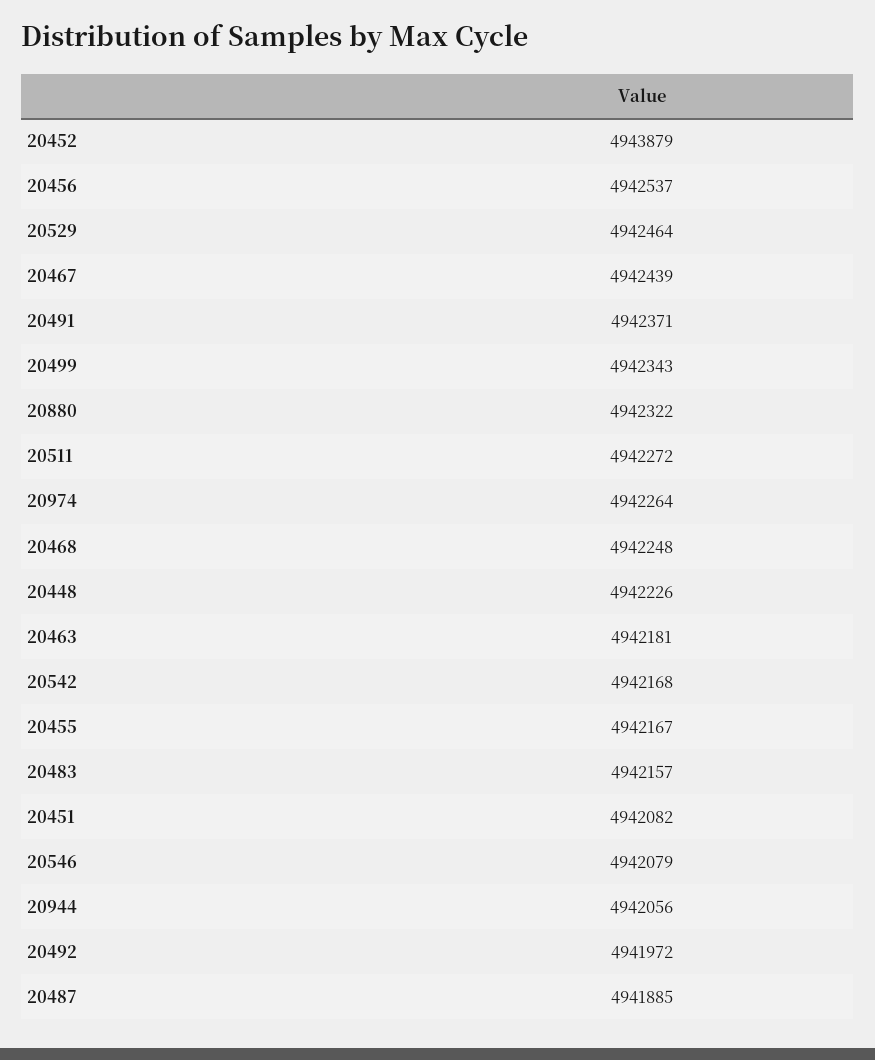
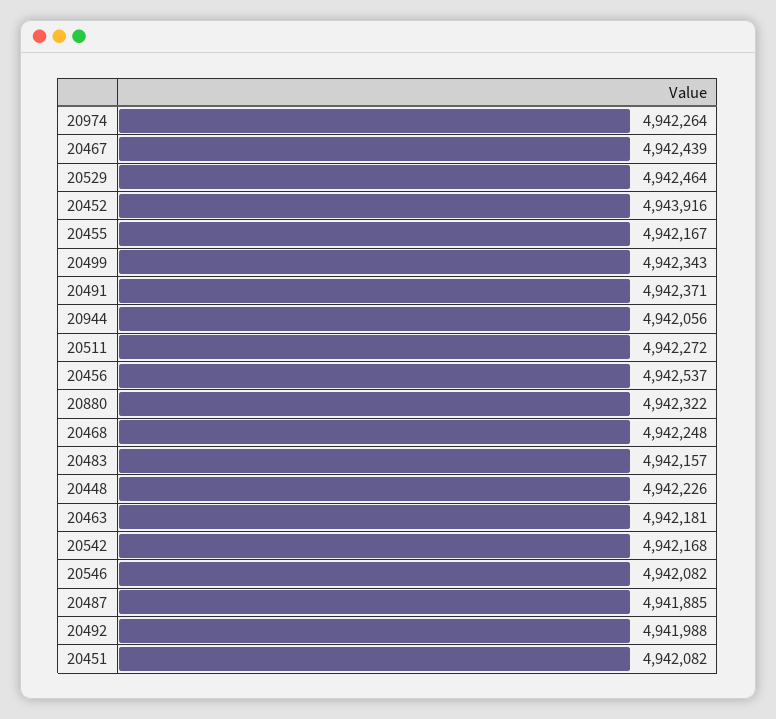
  {
-   "20452": 4943879,
+   "20452": 4943916,
    "20456": 4942537,
    "20529": 4942464,
    "20467": 4942439,
    "20491": 4942371,
    "20499": 4942343,
    "20880": 4942322,
    "20511": 4942272,
    "20974": 4942264,
    "20468": 4942248,
    "20448": 4942226,
    "20463": 4942181,
    "20542": 4942168,
    "20455": 4942167,
    "20483": 4942157,
    "20451": 4942082,
-   "20546": 4942079,
+   "20546": 4942082,
    "20944": 4942056,
-   "20492": 4941972,
+   "20492": 4941988,
    "20487": 4941885
  }

